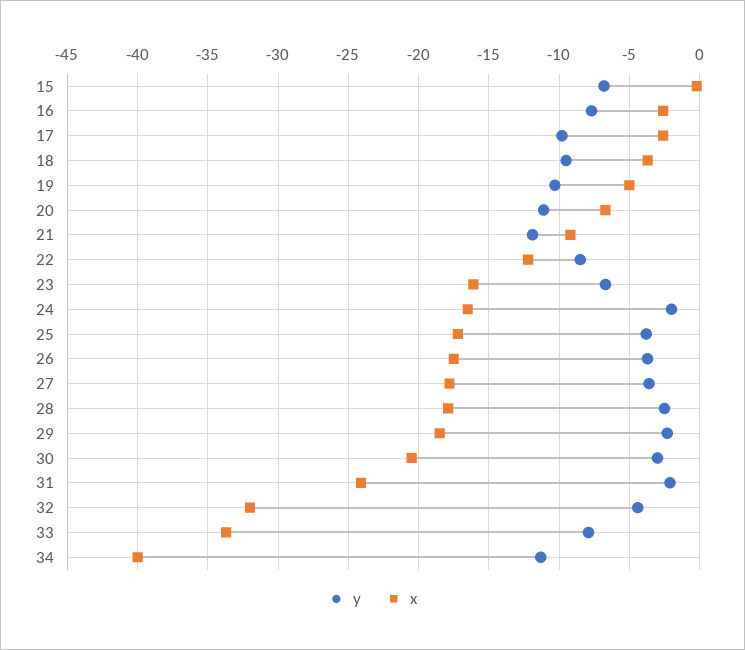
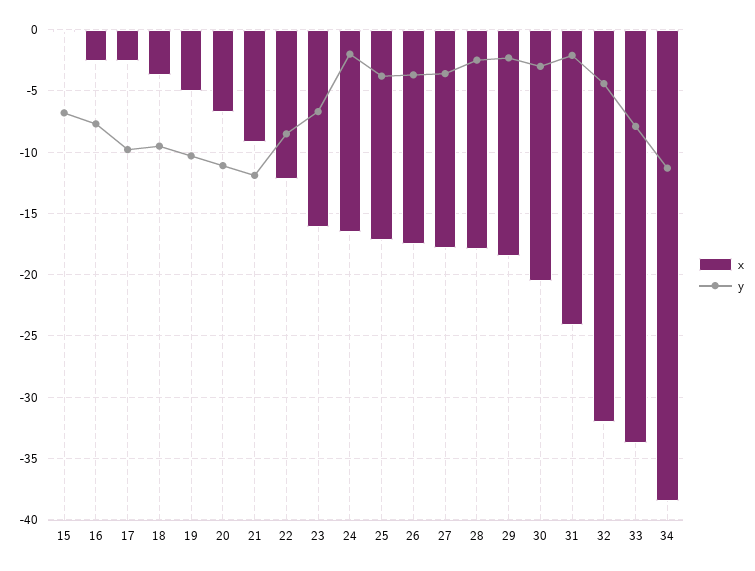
  {
    "y": {
      "15": -7,
      "16": -7.5,
      "17": -10,
      "18": -9.5,
      "19": -10.5,
      "20": -11,
      "21": -12,
      "22": -8.5,
      "23": -6.5,
      "24": -2,
      "25": -4,
      "26": -3.5,
      "27": -3.5,
      "28": -2.5,
      "29": -2.5,
      "30": -3,
      "31": -2,
      "32": -4.5,
      "33": -8,
      "34": -11.5
    },
    "x": {
      "15": 0,
      "16": -2.5,
      "17": -2.5,
      "18": -3.5,
      "19": -5,
      "20": -6.5,
      "21": -9,
      "22": -12,
      "23": -16,
      "24": -16.5,
      "25": -17,
      "26": -17.5,
      "27": -18,
      "28": -18,
      "29": -18.5,
      "30": -20.5,
      "31": -24,
      "32": -32,
      "33": -33.5,
-     "34": -40
+     "34": -38.5
    }
  }

